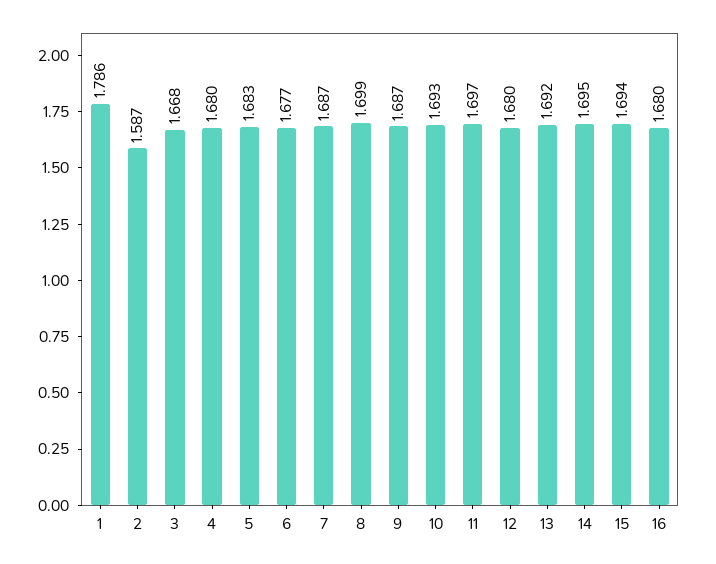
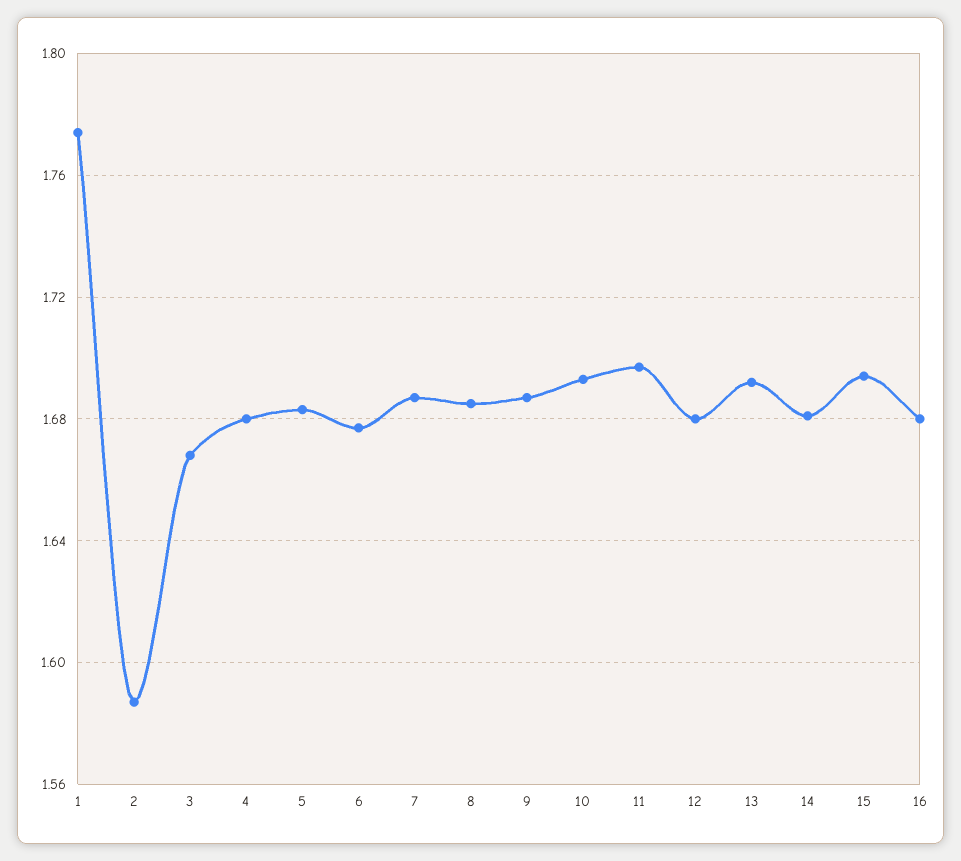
  {
-   "1": 1.786,
+   "1": 1.775,
    "2": 1.587,
    "3": 1.668,
    "4": 1.68,
    "5": 1.683,
    "6": 1.677,
    "7": 1.687,
-   "8": 1.699,
+   "8": 1.685,
    "9": 1.687,
    "10": 1.693,
    "11": 1.697,
    "12": 1.68,
    "13": 1.692,
-   "14": 1.695,
+   "14": 1.68,
    "15": 1.694,
    "16": 1.68
  }

